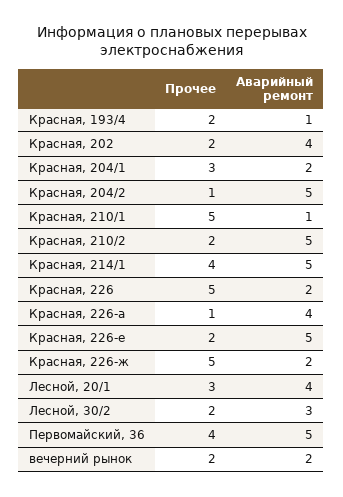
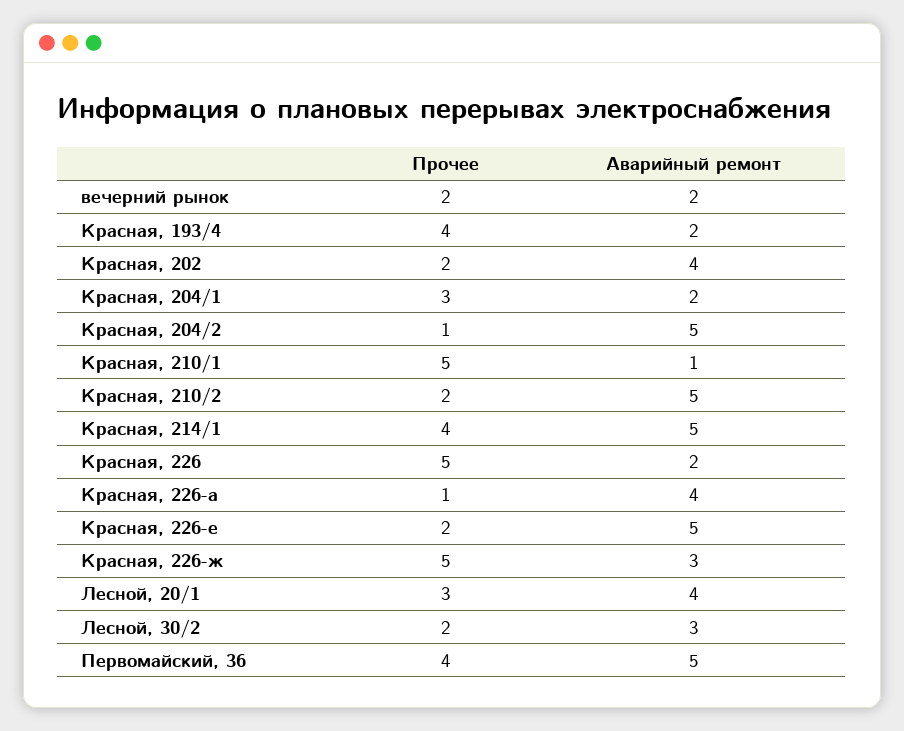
  {
    "Прочее": {
-     "Красная, 193/4": 2,
+     "Красная, 193/4": 4,
      "Красная, 202": 2,
      "Красная, 204/1": 3,
      "Красная, 204/2": 1,
      "Красная, 210/1": 5,
      "Красная, 210/2": 2,
      "Красная, 214/1": 4,
      "Красная, 226": 5,
      "Красная, 226-а": 1,
      "Красная, 226-е": 2,
      "Красная, 226-ж": 5,
      "Лесной, 20/1": 3,
      "Лесной, 30/2": 2,
      "Первомайский, 36": 4,
      "вечерний рынок": 2
    },
    "Аварийный ремонт": {
-     "Красная, 193/4": 1,
+     "Красная, 193/4": 2,
      "Красная, 202": 4,
      "Красная, 204/1": 2,
      "Красная, 204/2": 5,
      "Красная, 210/1": 1,
      "Красная, 210/2": 5,
      "Красная, 214/1": 5,
      "Красная, 226": 2,
      "Красная, 226-а": 4,
      "Красная, 226-е": 5,
-     "Красная, 226-ж": 2,
+     "Красная, 226-ж": 3,
      "Лесной, 20/1": 4,
      "Лесной, 30/2": 3,
      "Первомайский, 36": 5,
      "вечерний рынок": 2
    }
  }

